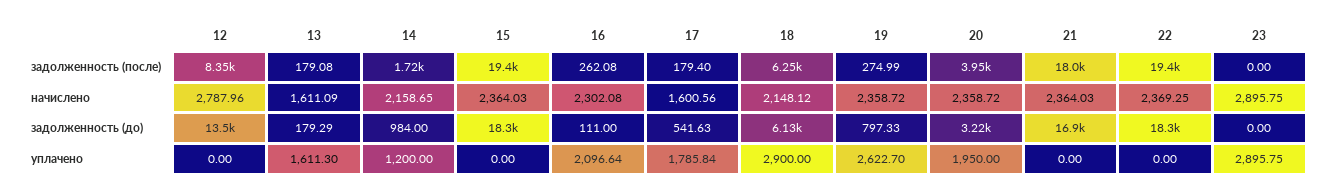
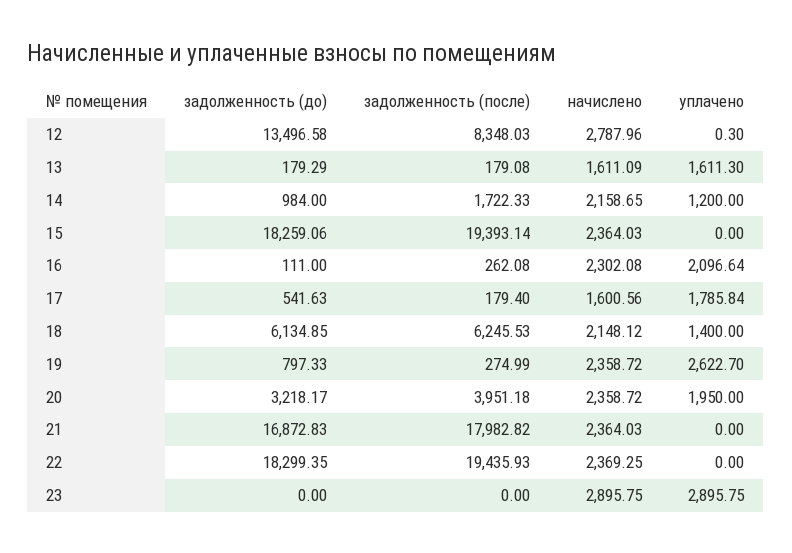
  {
    "12": {
      "задолженность (после)": 8348.03,
      "начислено": 2787.96,
      "задолженность (до)": 13496.58,
-     "уплачено": 0
+     "уплачено": 0.3
    },
    "13": {
      "задолженность (после)": 179.08,
      "начислено": 1611.09,
      "задолженность (до)": 179.29,
      "уплачено": 1611.3
    },
    "14": {
      "задолженность (после)": 1722.33,
      "начислено": 2158.65,
      "задолженность (до)": 984,
      "уплачено": 1200
    },
    "15": {
      "задолженность (после)": 19393.14,
      "начислено": 2364.03,
      "задолженность (до)": 18259.06,
      "уплачено": 0
    },
    "16": {
      "задолженность (после)": 262.08,
      "начислено": 2302.08,
      "задолженность (до)": 111,
      "уплачено": 2096.64
    },
    "17": {
      "задолженность (после)": 179.4,
      "начислено": 1600.56,
      "задолженность (до)": 541.63,
      "уплачено": 1785.84
    },
    "18": {
      "задолженность (после)": 6245.53,
      "начислено": 2148.12,
      "задолженность (до)": 6134.85,
-     "уплачено": 2900
+     "уплачено": 1400
    },
    "19": {
      "задолженность (после)": 274.99,
      "начислено": 2358.72,
      "задолженность (до)": 797.33,
      "уплачено": 2622.7
    },
    "20": {
      "задолженность (после)": 3951.18,
      "начислено": 2358.72,
      "задолженность (до)": 3218.17,
      "уплачено": 1950
    },
    "21": {
      "задолженность (после)": 17982.82,
      "начислено": 2364.03,
      "задолженность (до)": 16872.83,
      "уплачено": 0
    },
    "22": {
      "задолженность (после)": 19435.93,
      "начислено": 2369.25,
      "задолженность (до)": 18299.35,
      "уплачено": 0
    },
    "23": {
      "задолженность (после)": 0,
      "начислено": 2895.75,
      "задолженность (до)": 0,
      "уплачено": 2895.75
    }
  }

